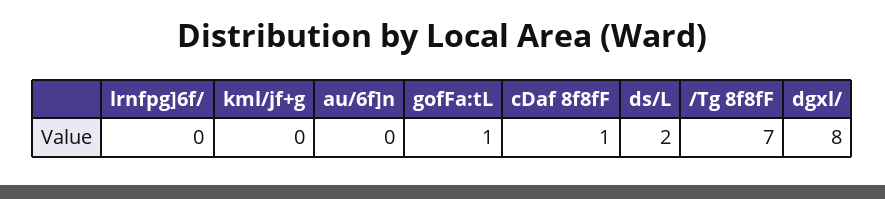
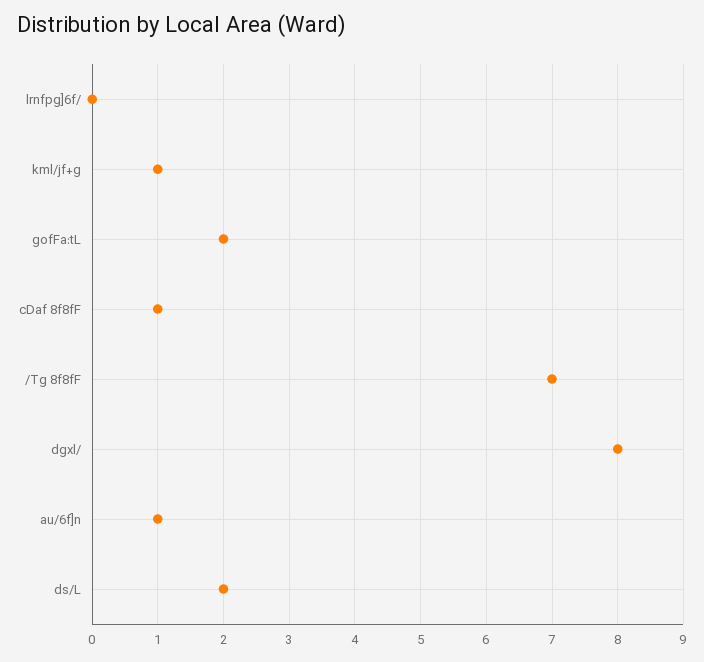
  {
    "lrnfpg]6f/": 0,
-   "kml/jf+g": 0,
+   "kml/jf+g": 1,
-   "au/6f]n": 0,
+   "au/6f]n": 1,
-   "gofFa:tL": 1,
+   "gofFa:tL": 2,
    "cDaf 8f8fF": 1,
    "ds/L": 2,
    "/Tg 8f8fF": 7,
    "dgxl/": 8
  }

